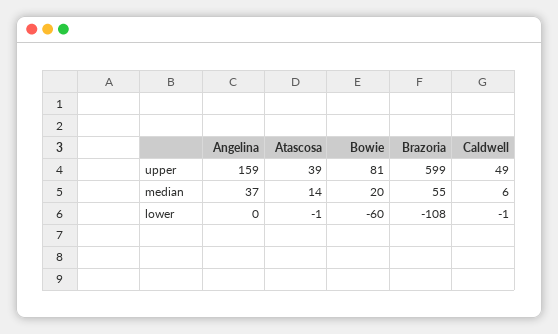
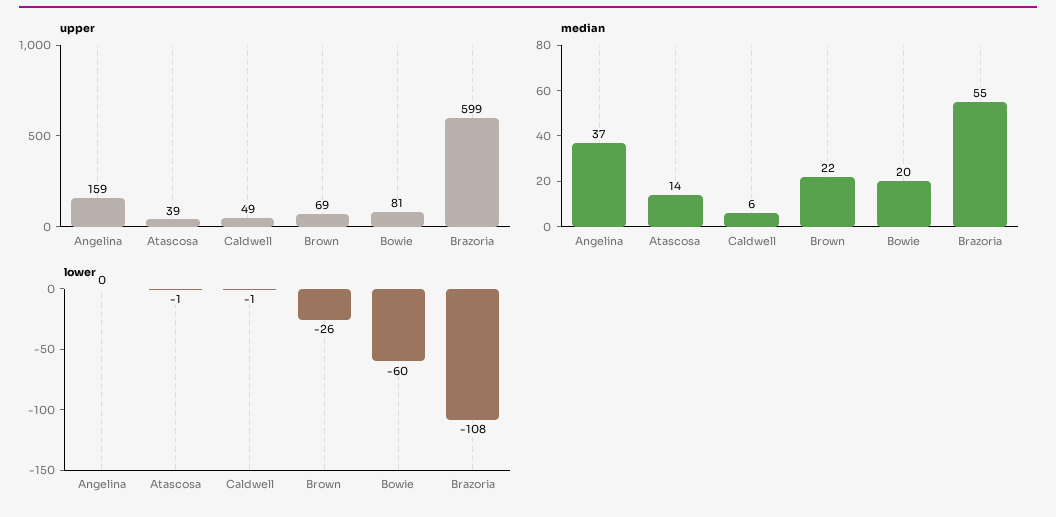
  {
    "upper": {
      "Angelina": 159,
      "Atascosa": 39,
      "Bowie": 81,
      "Brazoria": 599,
-     "Caldwell": 49
+     "Caldwell": 49,
+     "Brown": 69
    },
    "median": {
      "Angelina": 37,
      "Atascosa": 14,
      "Bowie": 20,
      "Brazoria": 55,
-     "Caldwell": 6
+     "Caldwell": 6,
+     "Brown": 22
    },
    "lower": {
      "Angelina": 0,
      "Atascosa": -1,
      "Bowie": -60,
      "Brazoria": -108,
-     "Caldwell": -1
+     "Caldwell": -1,
+     "Brown": -26
    }
  }

